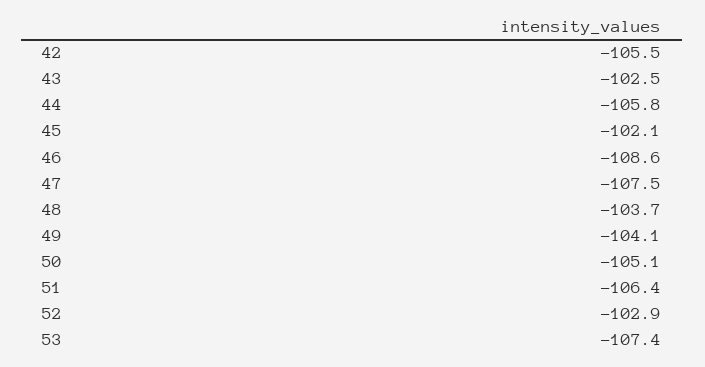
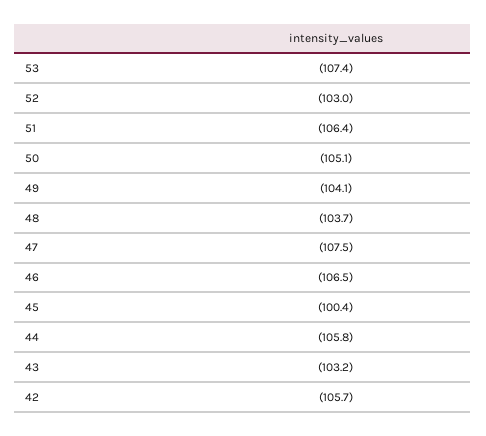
  {
-   "42": -105.5,
+   "42": -105.7,
-   "43": -102.5,
+   "43": -103.2,
    "44": -105.8,
-   "45": -102.1,
+   "45": -100.4,
-   "46": -108.6,
+   "46": -106.5,
    "47": -107.5,
    "48": -103.7,
    "49": -104.1,
    "50": -105.1,
    "51": -106.4,
-   "52": -102.9,
+   "52": -103,
    "53": -107.4
  }

